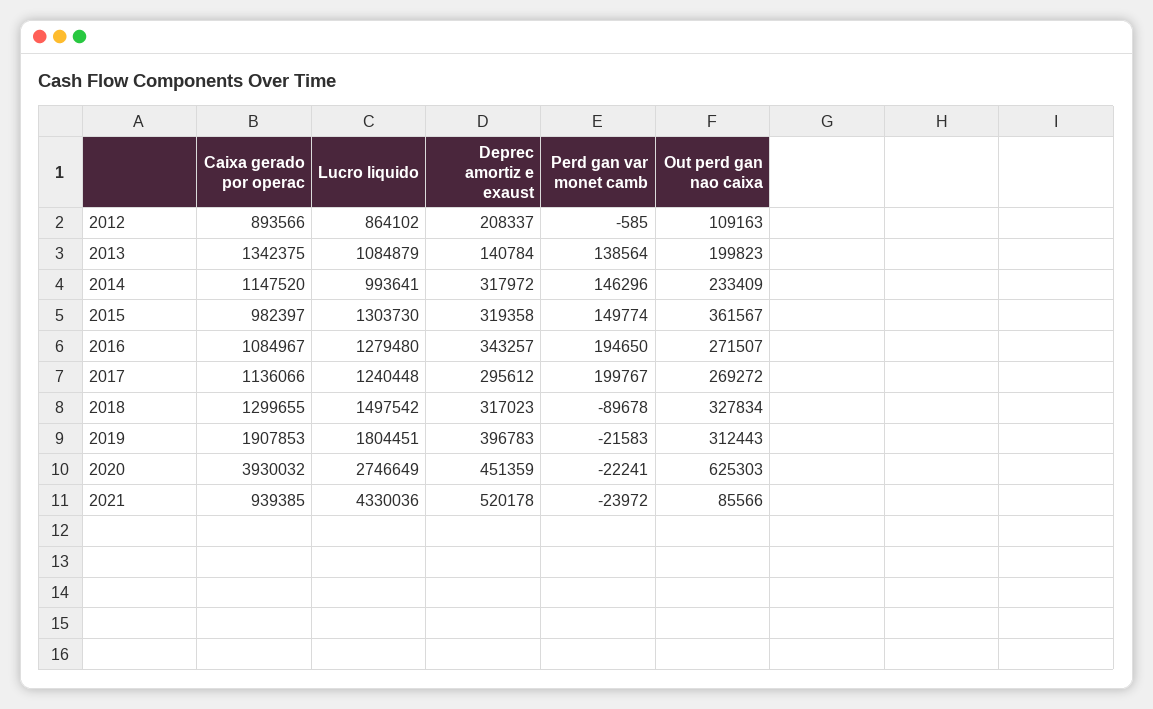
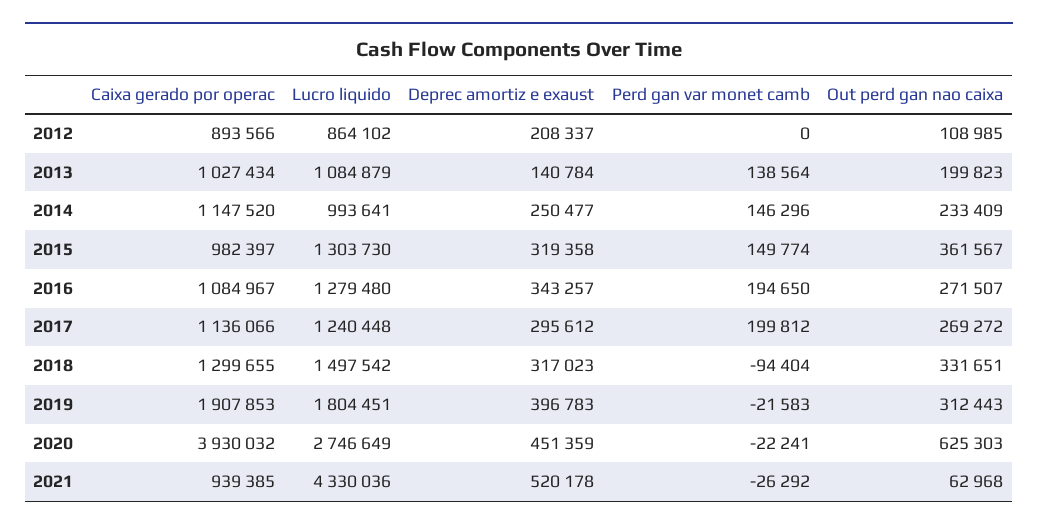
  {
    "Caixa gerado por operac": {
      "2012": 893566,
-     "2013": 1342375,
+     "2013": 1027434,
      "2014": 1147520,
      "2015": 982397,
      "2016": 1084967,
      "2017": 1136066,
      "2018": 1299655,
      "2019": 1907853,
      "2020": 3930032,
      "2021": 939385
    },
    "Lucro liquido": {
      "2012": 864102,
      "2013": 1084879,
      "2014": 993641,
      "2015": 1303730,
      "2016": 1279480,
      "2017": 1240448,
      "2018": 1497542,
      "2019": 1804451,
      "2020": 2746649,
      "2021": 4330036
    },
    "Deprec amortiz e exaust": {
      "2012": 208337,
      "2013": 140784,
-     "2014": 317972,
+     "2014": 250477,
      "2015": 319358,
      "2016": 343257,
      "2017": 295612,
      "2018": 317023,
      "2019": 396783,
      "2020": 451359,
      "2021": 520178
    },
    "Perd gan var monet camb": {
-     "2012": -585,
+     "2012": 0,
      "2013": 138564,
      "2014": 146296,
      "2015": 149774,
      "2016": 194650,
-     "2017": 199767,
+     "2017": 199812,
-     "2018": -89678,
+     "2018": -94404,
      "2019": -21583,
      "2020": -22241,
-     "2021": -23972
+     "2021": -26292
    },
    "Out perd gan nao caixa": {
-     "2012": 109163,
+     "2012": 108985,
      "2013": 199823,
      "2014": 233409,
      "2015": 361567,
      "2016": 271507,
      "2017": 269272,
-     "2018": 327834,
+     "2018": 331651,
      "2019": 312443,
      "2020": 625303,
-     "2021": 85566
+     "2021": 62968
    }
  }

